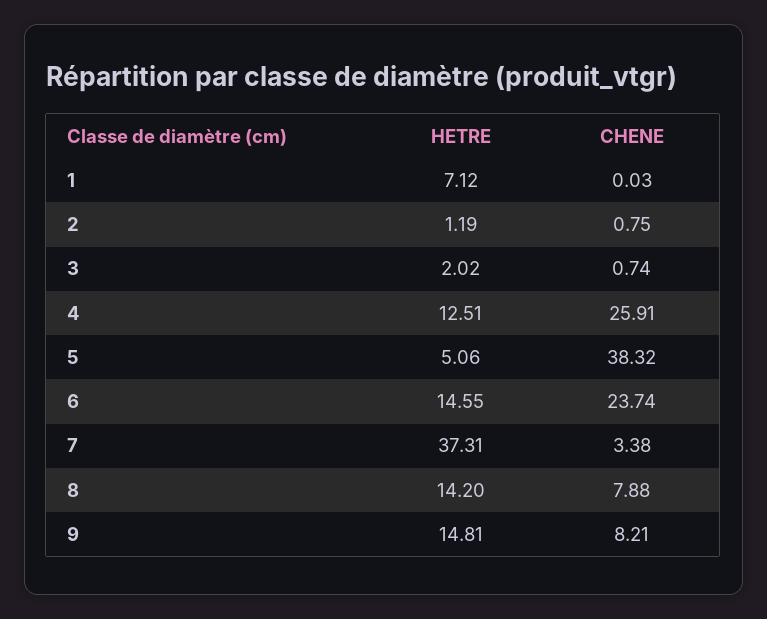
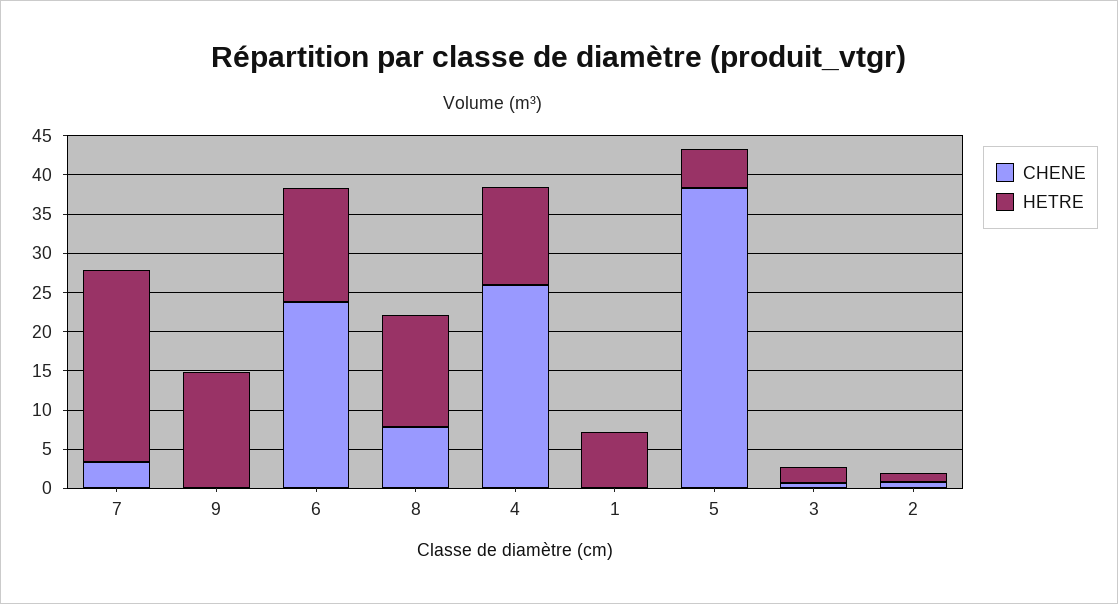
  {
    "HETRE": {
      "1": 7.12,
      "2": 1.19,
      "3": 2.02,
      "4": 12.51,
      "5": 5.06,
      "6": 14.55,
-     "7": 37.31,
+     "7": 25,
      "8": 14.2,
      "9": 14.81
    },
    "CHENE": {
      "1": 0.03,
      "2": 0.75,
      "3": 0.74,
      "4": 25.91,
      "5": 38.32,
      "6": 23.74,
      "7": 3.38,
      "8": 7.88,
-     "9": 8.21
+     "9": 0
    }
  }

